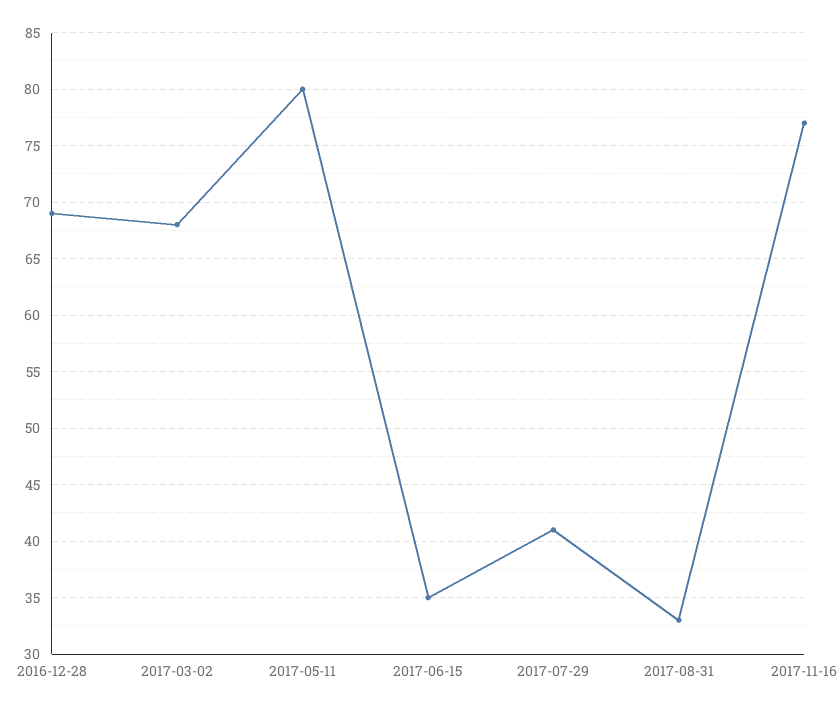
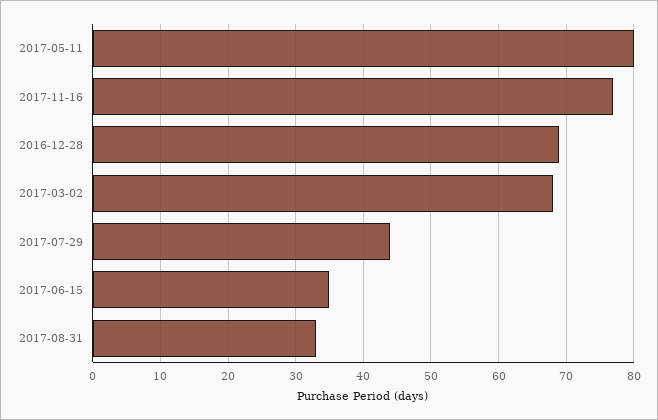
  {
    "2016-12-28": 69,
    "2017-03-02": 68,
    "2017-05-11": 80,
    "2017-06-15": 35,
-   "2017-07-29": 41,
+   "2017-07-29": 44,
    "2017-08-31": 33,
    "2017-11-16": 77
  }

